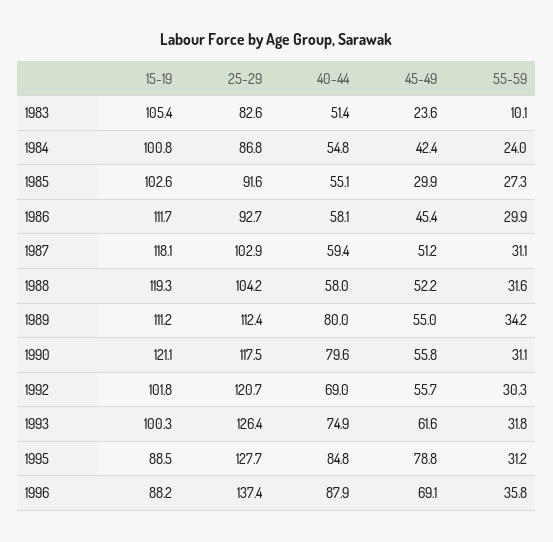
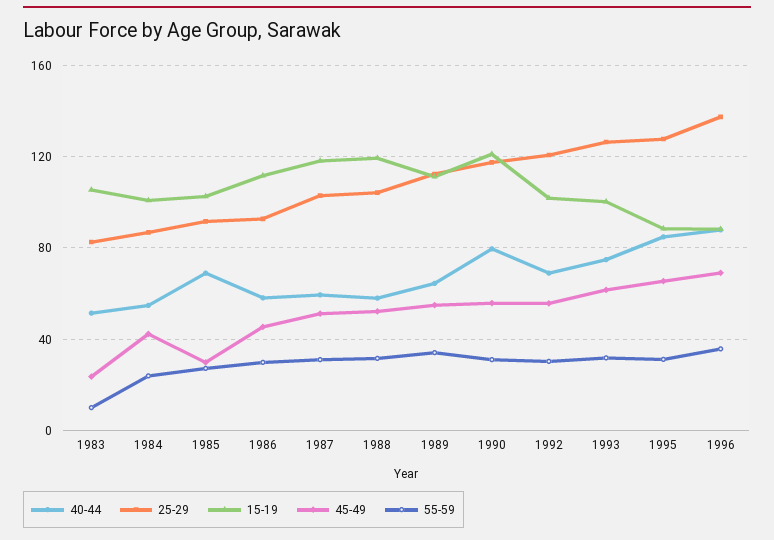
  {
    "15-19": {
      "1983": 105.4,
      "1984": 100.8,
      "1985": 102.6,
      "1986": 111.7,
      "1987": 118.1,
      "1988": 119.3,
      "1989": 111.2,
      "1990": 121.1,
      "1992": 101.8,
      "1993": 100.3,
      "1995": 88.5,
      "1996": 88.2
    },
    "25-29": {
      "1983": 82.6,
      "1984": 86.8,
      "1985": 91.6,
      "1986": 92.7,
      "1987": 102.9,
      "1988": 104.2,
      "1989": 112.4,
      "1990": 117.5,
      "1992": 120.7,
      "1993": 126.4,
      "1995": 127.7,
      "1996": 137.4
    },
    "40-44": {
      "1983": 51.4,
      "1984": 54.8,
-     "1985": 55.1,
+     "1985": 70,
      "1986": 58.1,
      "1987": 59.4,
      "1988": 58,
-     "1989": 80,
+     "1989": 65,
      "1990": 79.6,
      "1992": 69,
      "1993": 74.9,
      "1995": 84.8,
      "1996": 87.9
    },
    "45-49": {
      "1983": 23.6,
      "1984": 42.4,
      "1985": 29.9,
      "1986": 45.4,
      "1987": 51.2,
      "1988": 52.2,
      "1989": 55,
      "1990": 55.8,
      "1992": 55.7,
      "1993": 61.6,
-     "1995": 78.8,
+     "1995": 65,
      "1996": 69.1
    },
    "55-59": {
      "1983": 10.1,
      "1984": 24,
      "1985": 27.3,
      "1986": 29.9,
      "1987": 31.1,
      "1988": 31.6,
      "1989": 34.2,
      "1990": 31.1,
      "1992": 30.3,
      "1993": 31.8,
      "1995": 31.2,
      "1996": 35.8
    }
  }

